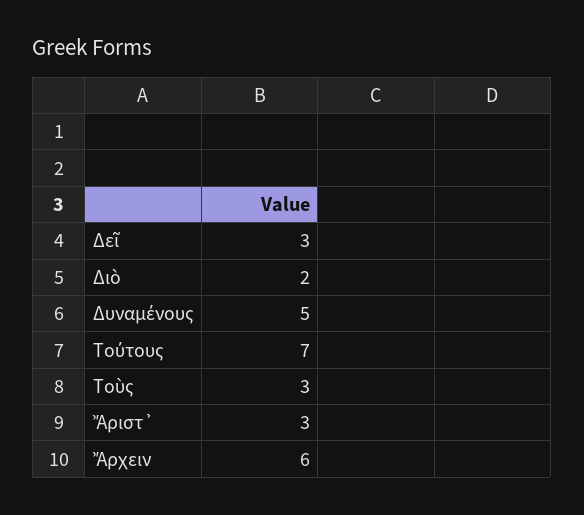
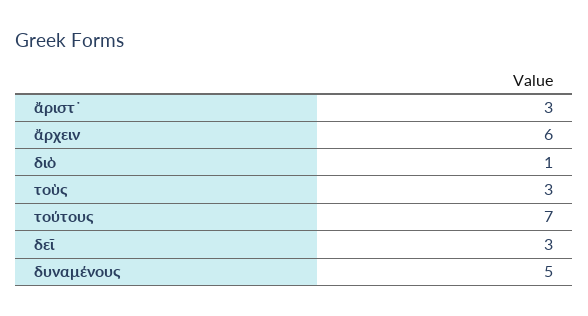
  {
    "Δεῖ": 3,
-   "Διὸ": 2,
+   "Διὸ": 1,
    "Δυναμένους": 5,
    "Τούτους": 7,
    "Τοὺς": 3,
    "Ἄριστ᾽": 3,
    "Ἄρχειν": 6
  }

